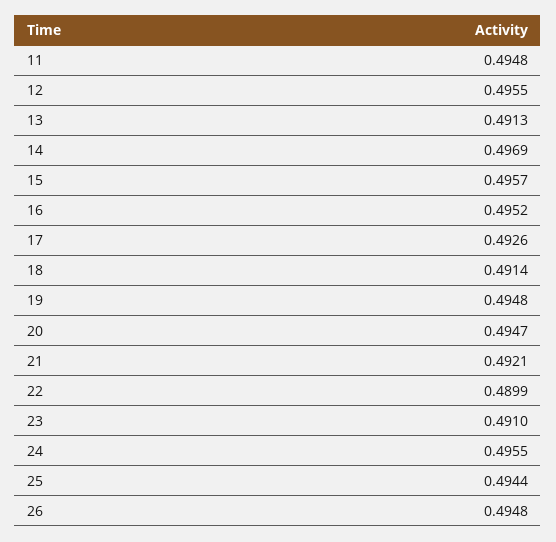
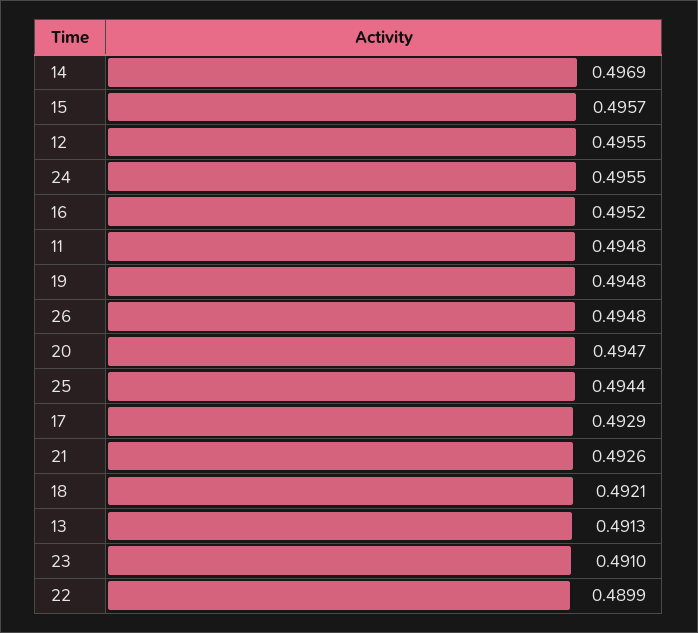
  {
    "11": 0.4948,
    "12": 0.4955,
    "13": 0.4913,
    "14": 0.4969,
    "15": 0.4957,
    "16": 0.4952,
-   "17": 0.4926,
+   "17": 0.4929,
-   "18": 0.4914,
+   "18": 0.4921,
    "19": 0.4948,
    "20": 0.4947,
-   "21": 0.4921,
+   "21": 0.4926,
    "22": 0.4899,
    "23": 0.491,
    "24": 0.4955,
    "25": 0.4944,
    "26": 0.4948
  }

